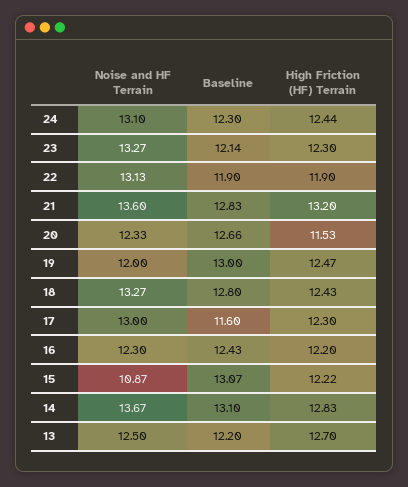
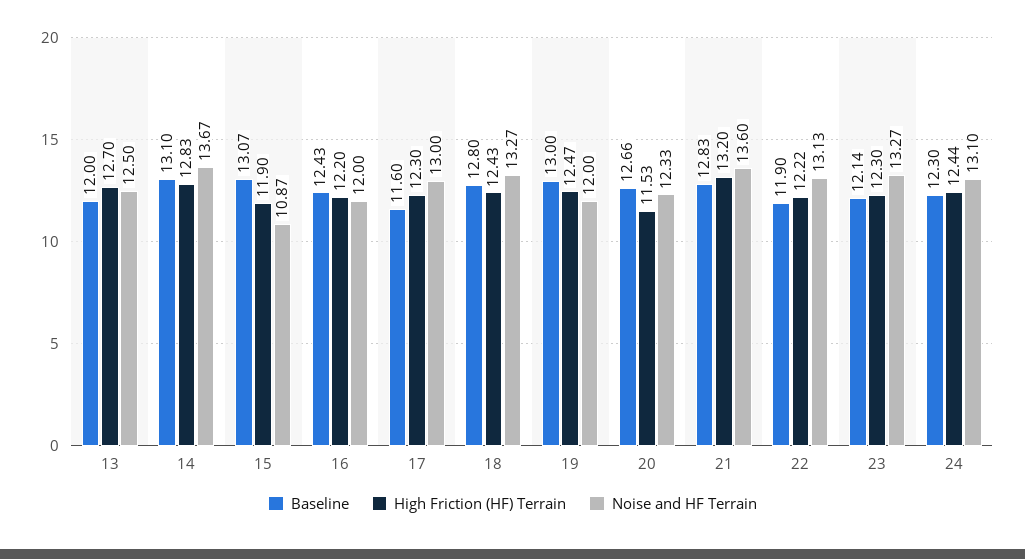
  {
    "Noise and HF Terrain": {
      "24": 13.1,
      "23": 13.27,
      "22": 13.13,
      "21": 13.6,
      "20": 12.33,
      "19": 12,
      "18": 13.27,
      "17": 13,
-     "16": 12.3,
+     "16": 12,
      "15": 10.87,
      "14": 13.67,
      "13": 12.5
    },
    "Baseline": {
      "24": 12.3,
      "23": 12.14,
      "22": 11.9,
      "21": 12.83,
      "20": 12.66,
      "19": 13,
      "18": 12.8,
      "17": 11.6,
      "16": 12.43,
      "15": 13.07,
      "14": 13.1,
-     "13": 12.2
+     "13": 12
    },
    "High Friction (HF) Terrain": {
      "24": 12.44,
      "23": 12.3,
-     "22": 11.9,
+     "22": 12.22,
      "21": 13.2,
      "20": 11.53,
      "19": 12.47,
      "18": 12.43,
      "17": 12.3,
      "16": 12.2,
-     "15": 12.22,
+     "15": 11.9,
      "14": 12.83,
      "13": 12.7
    }
  }

